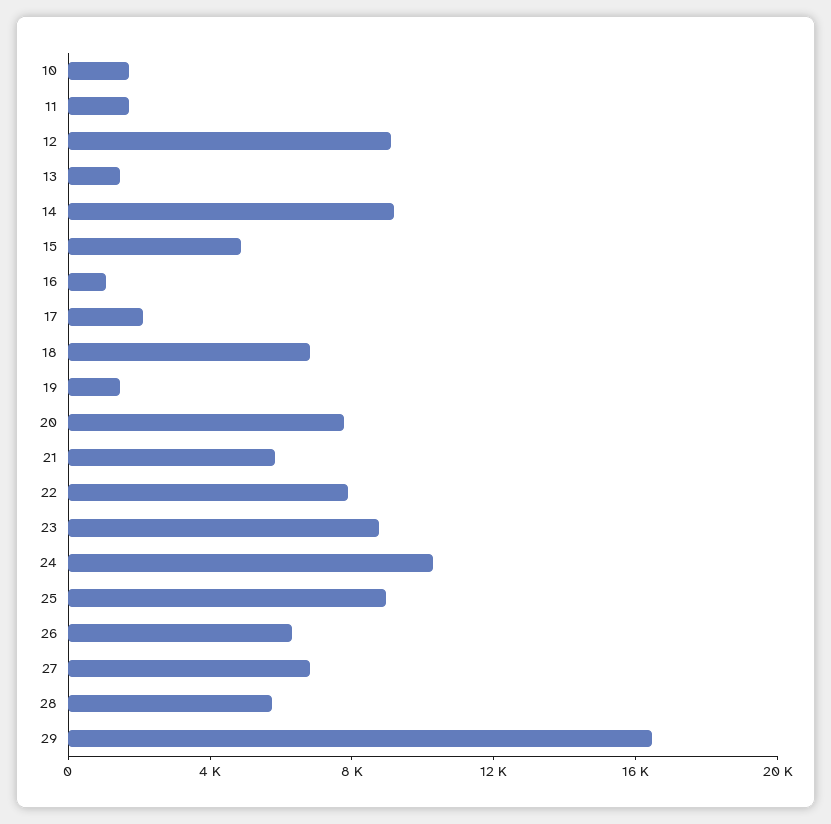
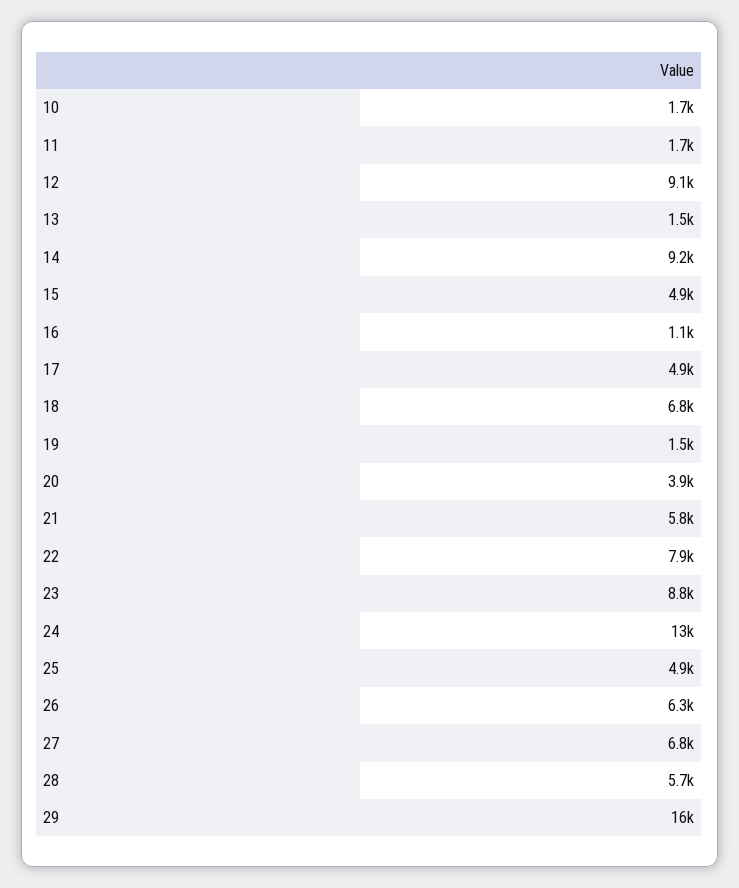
  {
    "10": 1700,
    "11": 1700,
    "12": 9100,
    "13": 1500,
    "14": 9200,
    "15": 4900,
    "16": 1100,
-   "17": 2000,
+   "17": 4900,
    "18": 6800,
    "19": 1500,
-   "20": 8000,
+   "20": 3900,
    "21": 5800,
    "22": 7900,
    "23": 8800,
-   "24": 10000,
+   "24": 13000,
-   "25": 9000,
+   "25": 4900,
    "26": 6300,
    "27": 6800,
    "28": 5700,
    "29": 16000
  }

